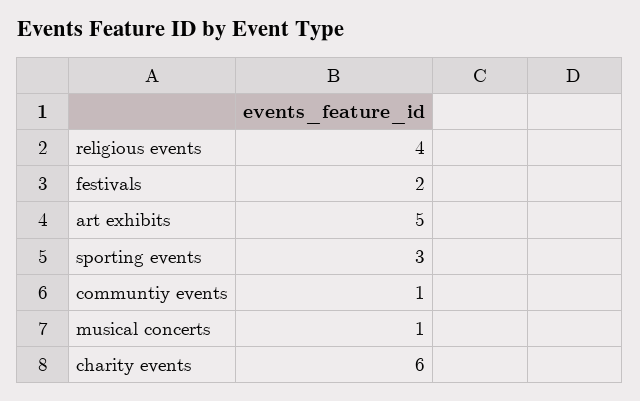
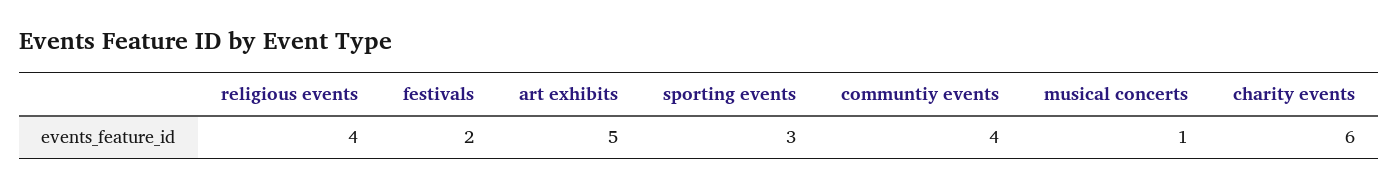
  {
    "religious events": 4,
    "festivals": 2,
    "art exhibits": 5,
    "sporting events": 3,
-   "communtiy events": 1,
+   "communtiy events": 4,
    "musical concerts": 1,
    "charity events": 6
  }

